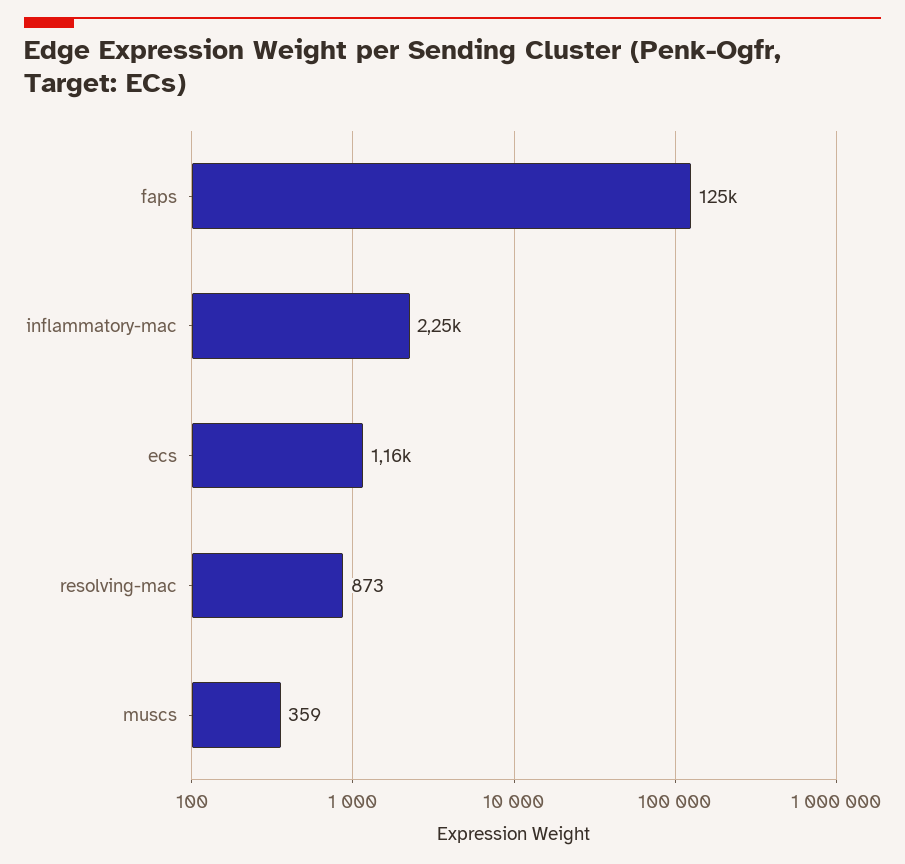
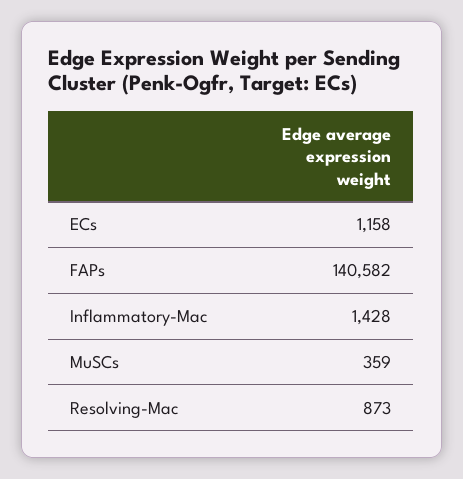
  {
-   "faps": 125000,
+   "faps": 140582,
-   "inflammatory-mac": 2250,
+   "inflammatory-mac": 1428,
    "ecs": 1158,
    "resolving-mac": 873,
    "muscs": 359
  }

